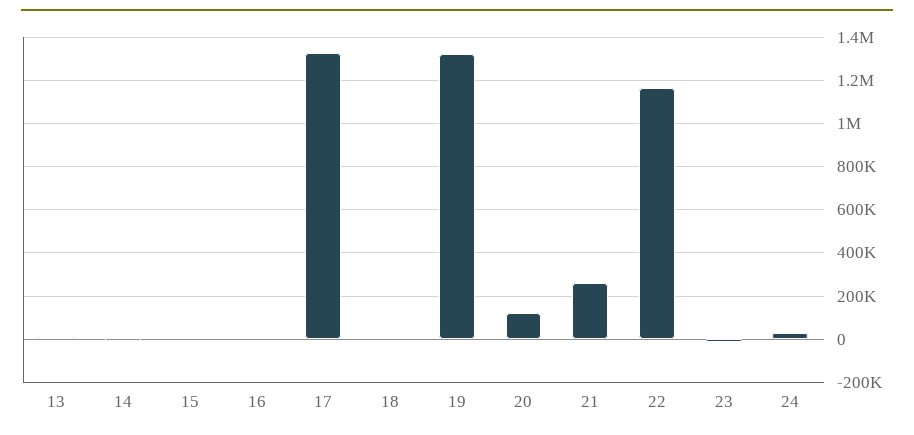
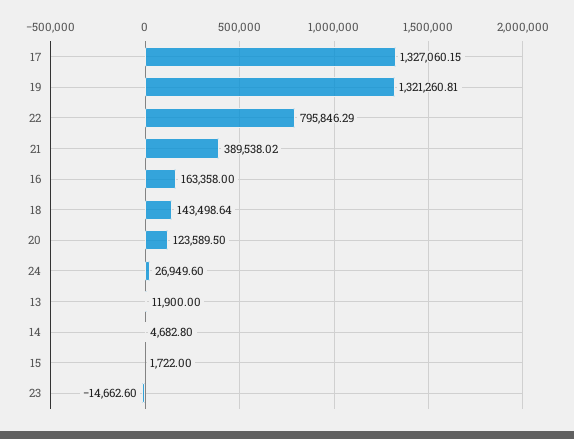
  {
    "13": 11900,
    "14": 4682.8,
    "15": 1722,
-   "16": 0,
+   "16": 163358,
    "17": 1327060.15,
-   "18": 0,
+   "18": 143498.64,
    "19": 1321260.81,
    "20": 123589.5,
-   "21": 250000,
+   "21": 389538.02,
-   "22": 1150000,
+   "22": 795846.29,
    "23": -14662.6,
    "24": 26949.6
  }

